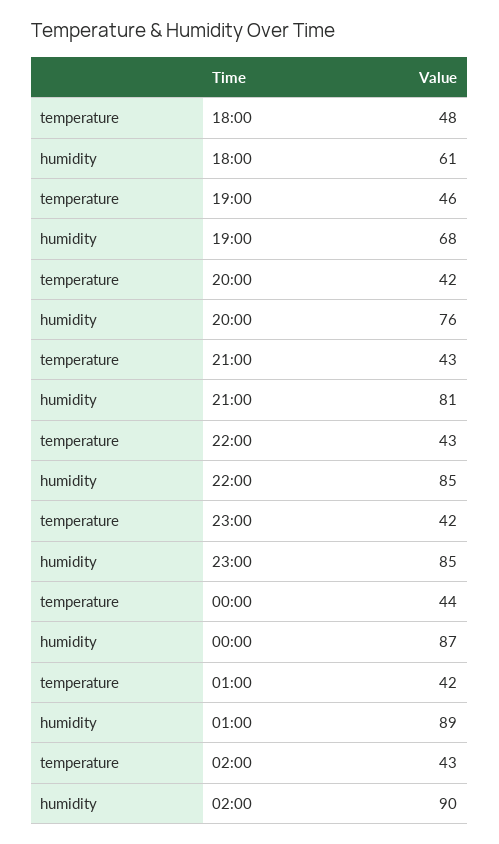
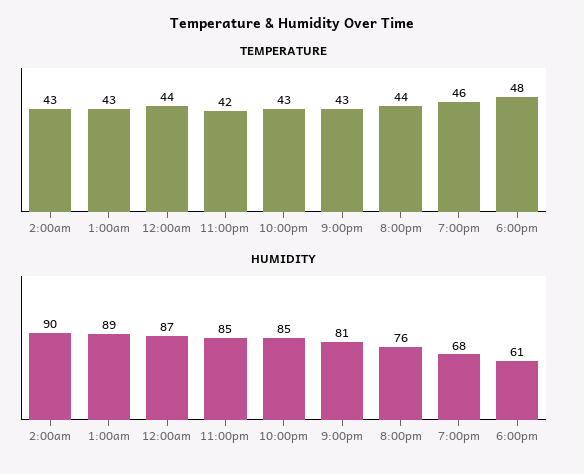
  {
    "temperature": {
      "18:00": 48,
      "19:00": 46,
-     "20:00": 42,
+     "20:00": 44,
      "21:00": 43,
      "22:00": 43,
      "23:00": 42,
      "00:00": 44,
-     "01:00": 42,
+     "01:00": 43,
      "02:00": 43
    },
    "humidity": {
      "18:00": 61,
      "19:00": 68,
      "20:00": 76,
      "21:00": 81,
      "22:00": 85,
      "23:00": 85,
      "00:00": 87,
      "01:00": 89,
      "02:00": 90
    }
  }

